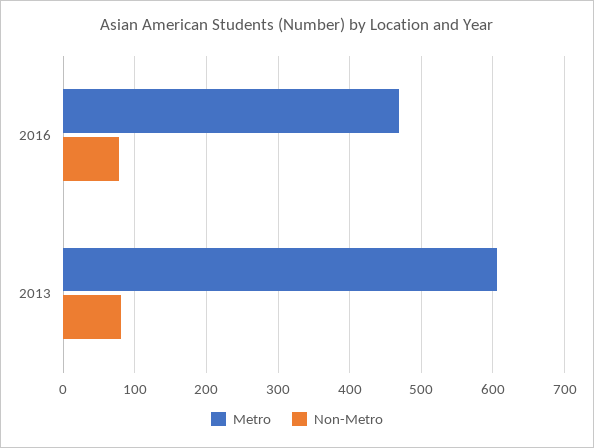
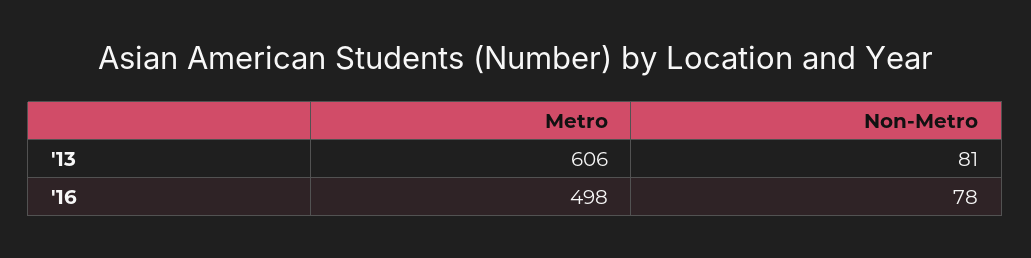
  {
    "Metro": {
-     "2016": 470,
+     "2016": 498,
      "2013": 606
    },
    "Non-Metro": {
      "2016": 78,
      "2013": 81
    }
  }

